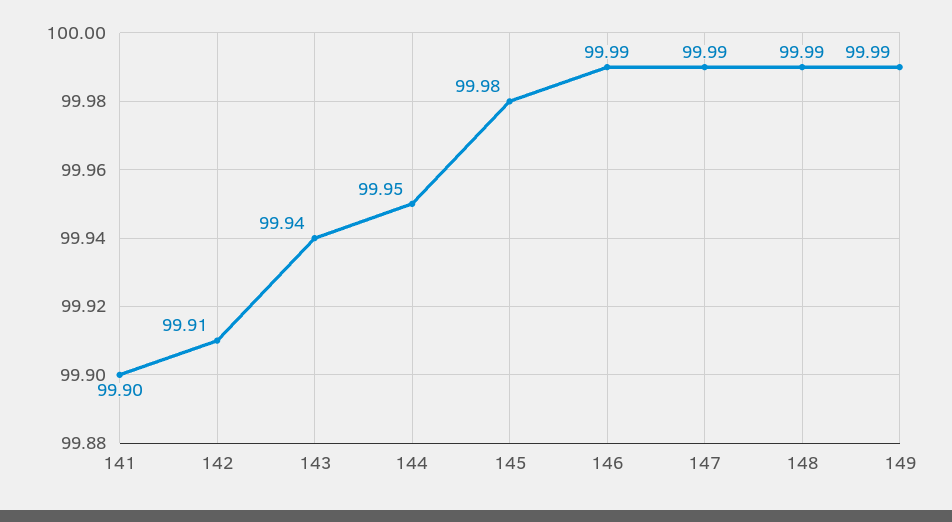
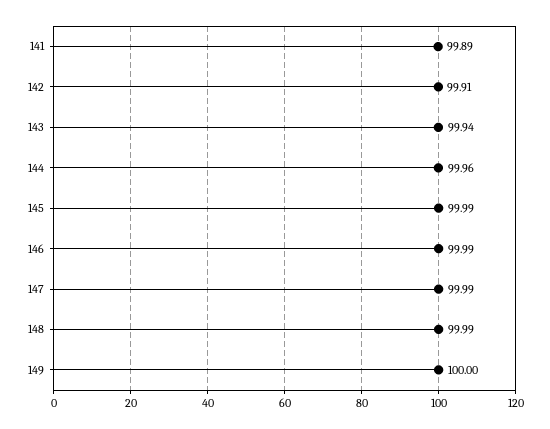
  {
-   "141": 99.9,
+   "141": 99.89,
    "142": 99.91,
    "143": 99.94,
-   "144": 99.95,
+   "144": 99.96,
-   "145": 99.98,
+   "145": 99.99,
    "146": 99.99,
    "147": 99.99,
    "148": 99.99,
-   "149": 99.99
+   "149": 100
  }

